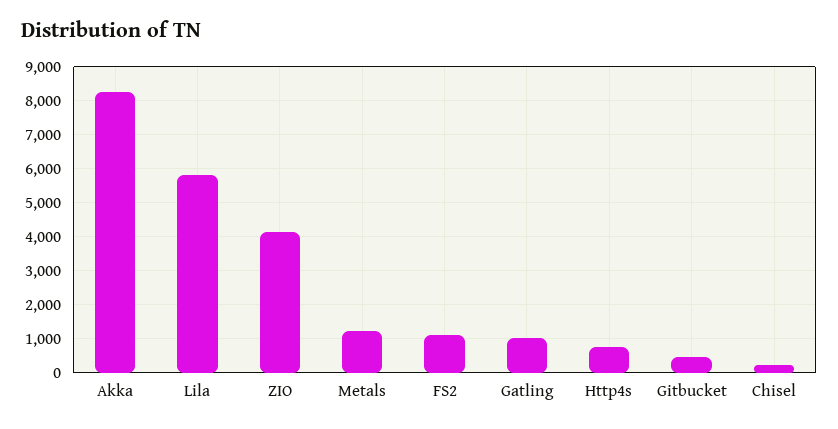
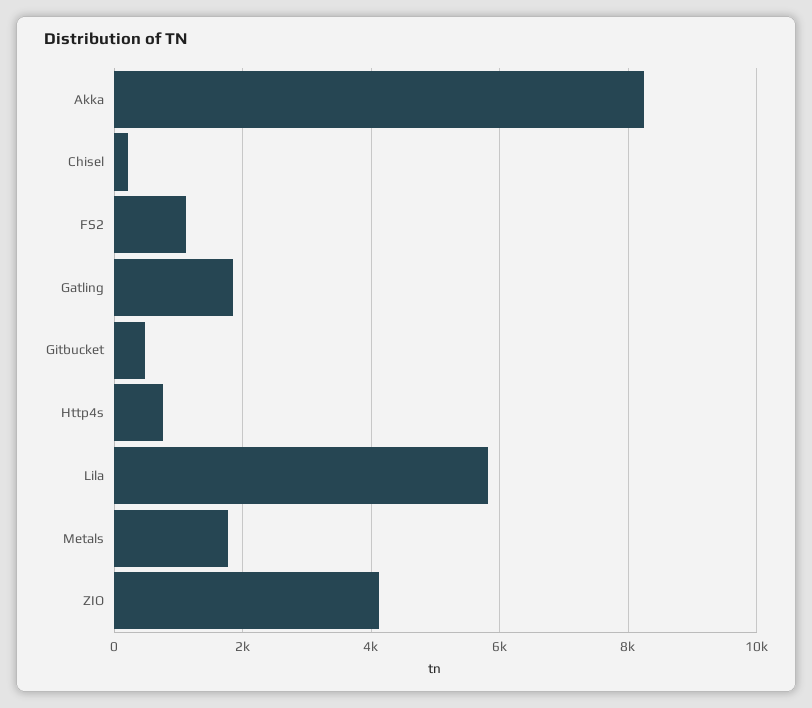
  {
    "Akka": 8200,
    "Lila": 5800,
    "ZIO": 4200,
-   "Metals": 1200,
+   "Metals": 1800,
    "FS2": 1200,
-   "Gatling": 1000,
+   "Gatling": 1800,
    "Http4s": 800,
    "Gitbucket": 400,
    "Chisel": 200
  }

